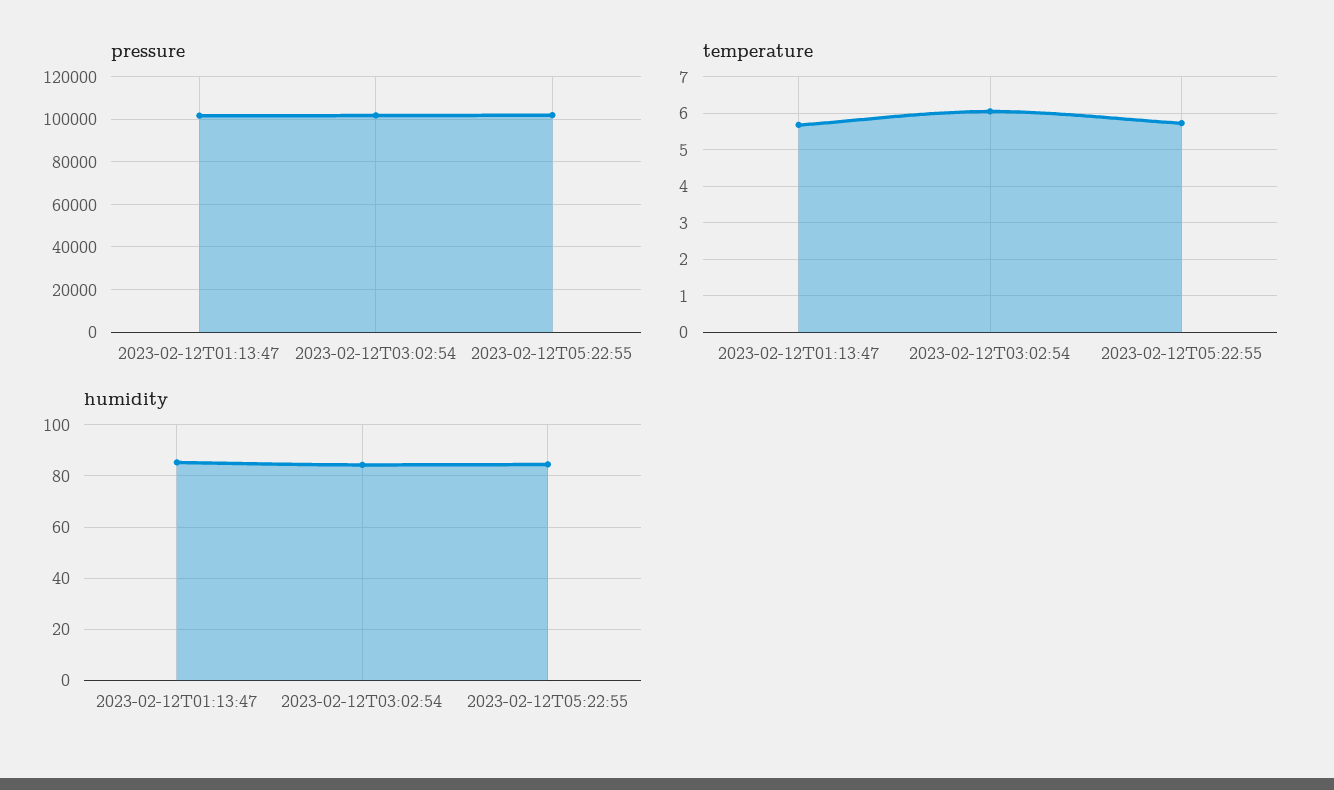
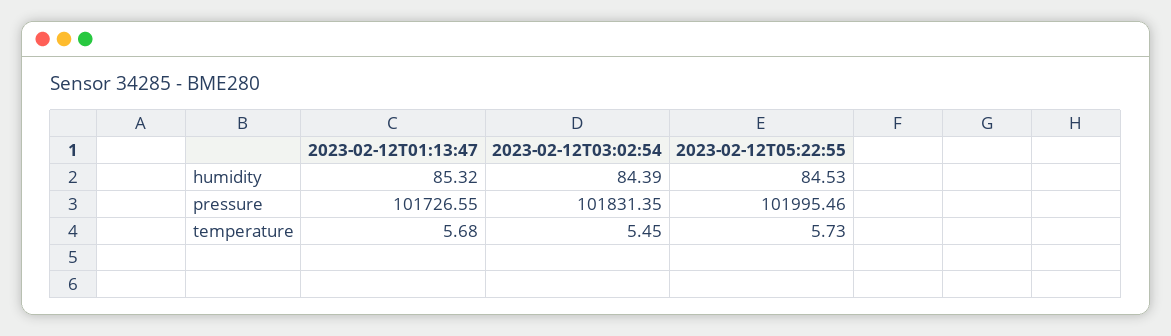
  {
    "pressure": {
      "2023-02-12T01:13:47": 101726.55,
      "2023-02-12T03:02:54": 101831.35,
      "2023-02-12T05:22:55": 101995.46
    },
    "temperature": {
      "2023-02-12T01:13:47": 5.68,
-     "2023-02-12T03:02:54": 6,
+     "2023-02-12T03:02:54": 5.45,
      "2023-02-12T05:22:55": 5.73
    },
    "humidity": {
      "2023-02-12T01:13:47": 85.32,
      "2023-02-12T03:02:54": 84.39,
      "2023-02-12T05:22:55": 84.53
    }
  }

